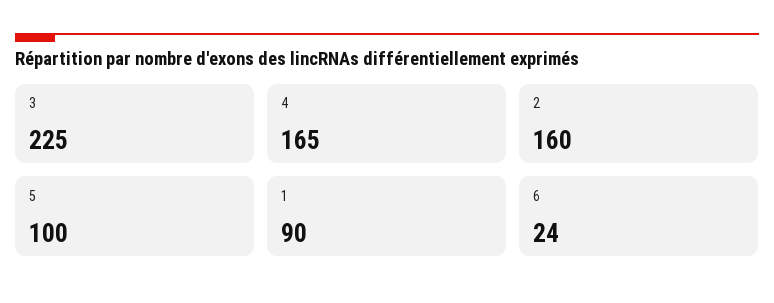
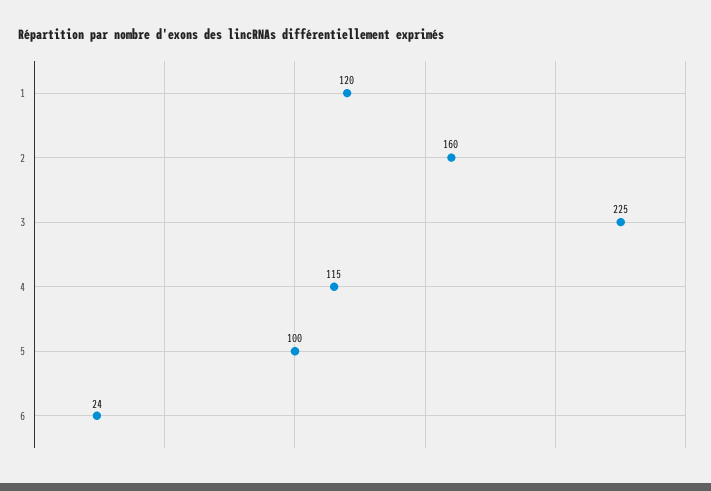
  {
    "3": 225,
-   "4": 165,
+   "4": 115,
    "2": 160,
    "5": 100,
-   "1": 90,
+   "1": 120,
    "6": 24
  }

